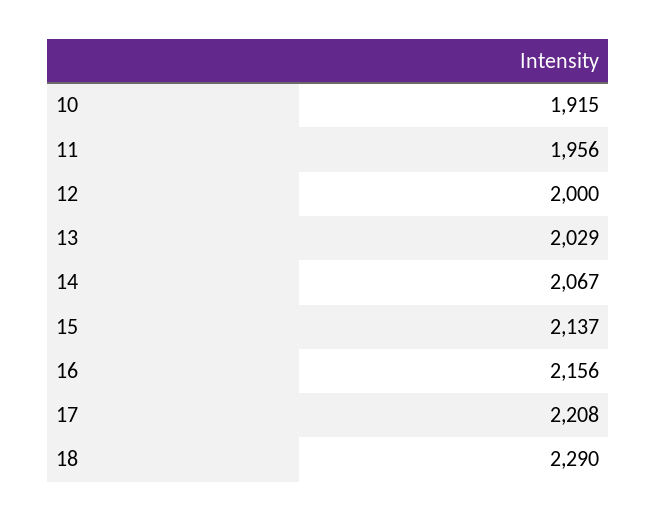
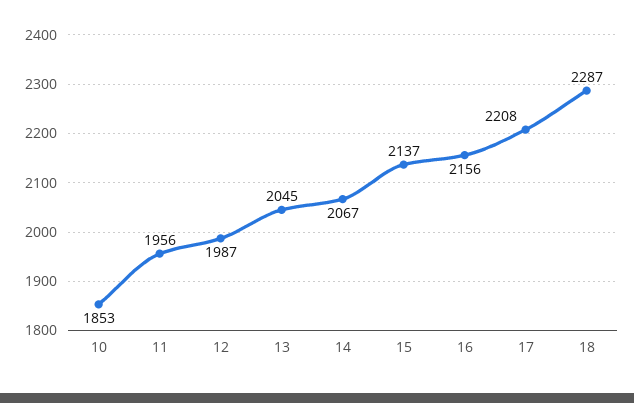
  {
-   "10": 1915,
+   "10": 1853,
    "11": 1956,
-   "12": 2000,
+   "12": 1987,
-   "13": 2029,
+   "13": 2045,
    "14": 2067,
    "15": 2137,
    "16": 2156,
    "17": 2208,
-   "18": 2290
+   "18": 2287
  }

